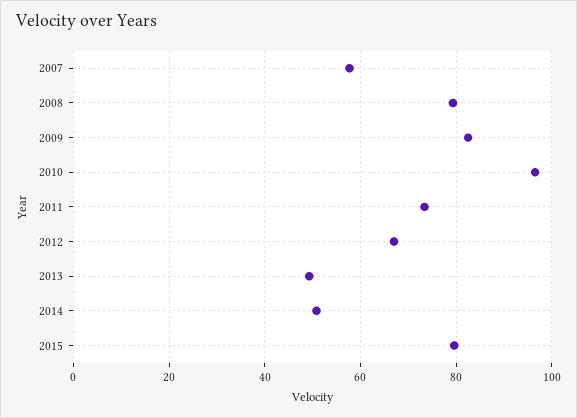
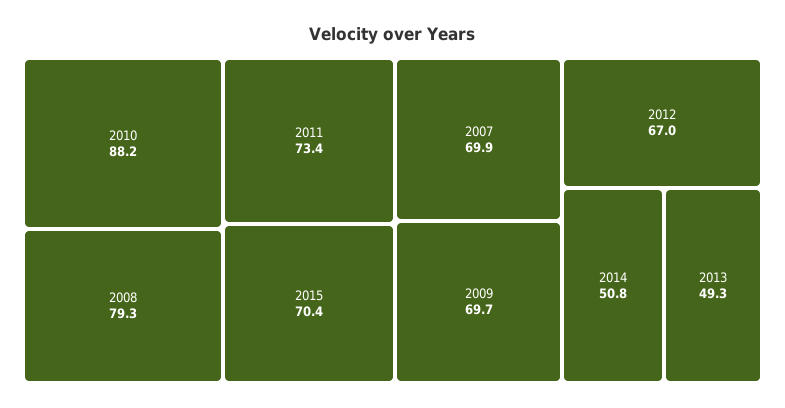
  {
-   "2007": 58,
+   "2007": 69.9,
    "2008": 79.3,
-   "2009": 82,
+   "2009": 69.7,
-   "2010": 96,
+   "2010": 88.2,
    "2011": 73.4,
    "2012": 67,
    "2013": 49.3,
    "2014": 50.8,
-   "2015": 80
+   "2015": 70.4
  }

